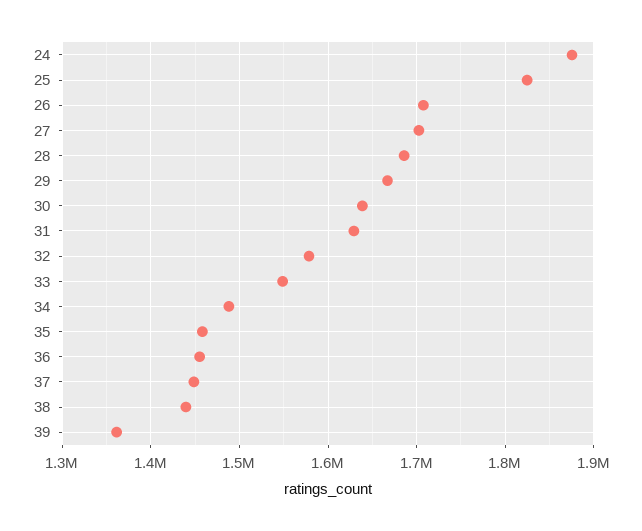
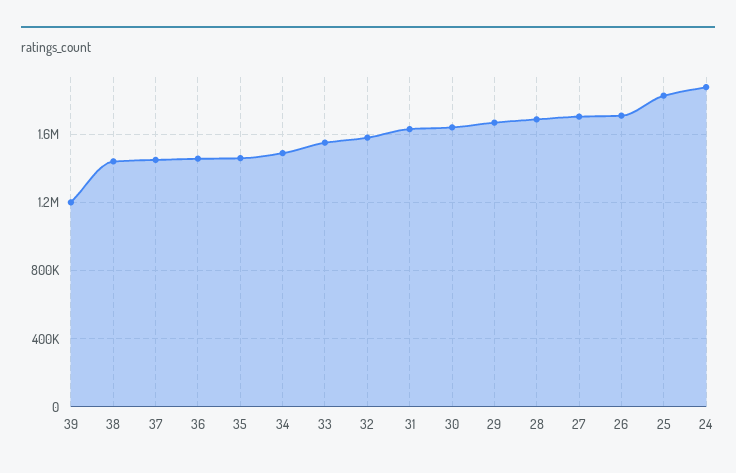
  {
    "24": 1880000,
    "25": 1820000,
    "26": 1710000,
    "27": 1700000,
    "28": 1690000,
    "29": 1670000,
    "30": 1640000,
    "31": 1630000,
    "32": 1580000,
    "33": 1550000,
    "34": 1490000,
    "35": 1460000,
    "36": 1460000,
    "37": 1450000,
    "38": 1440000,
-   "39": 1360000
+   "39": 1200000
  }

